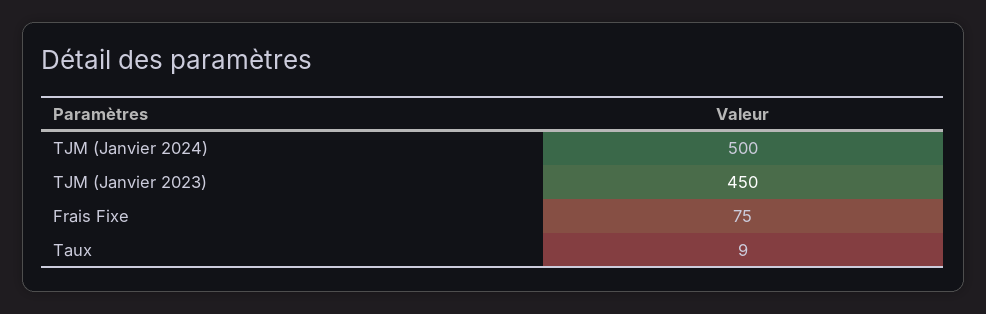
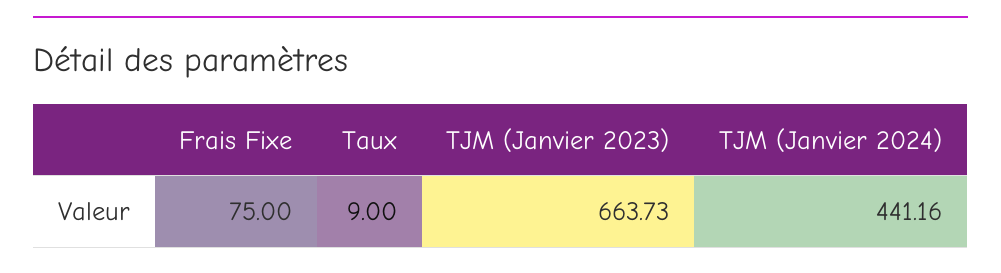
  {
-   "TJM (Janvier 2024)": 500,
+   "TJM (Janvier 2024)": 441.16,
-   "TJM (Janvier 2023)": 450,
+   "TJM (Janvier 2023)": 663.73,
    "Frais Fixe": 75,
    "Taux": 9
  }

